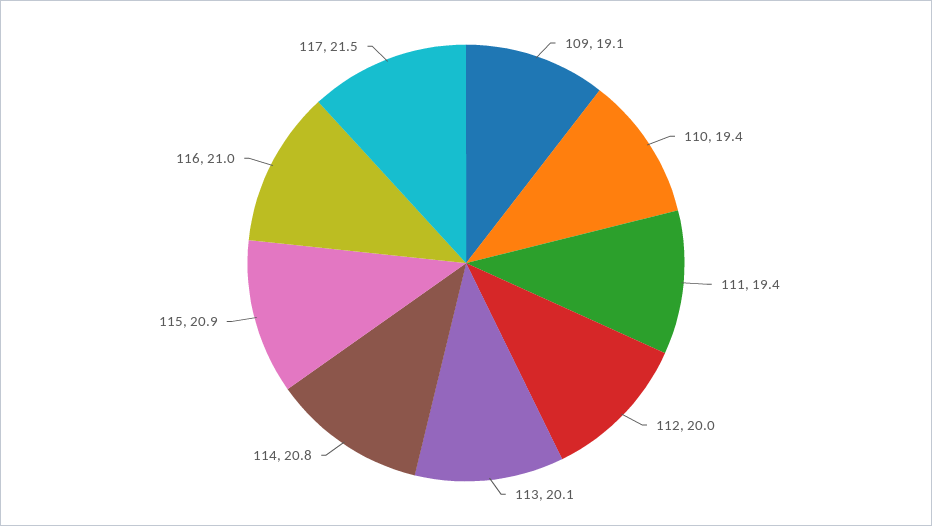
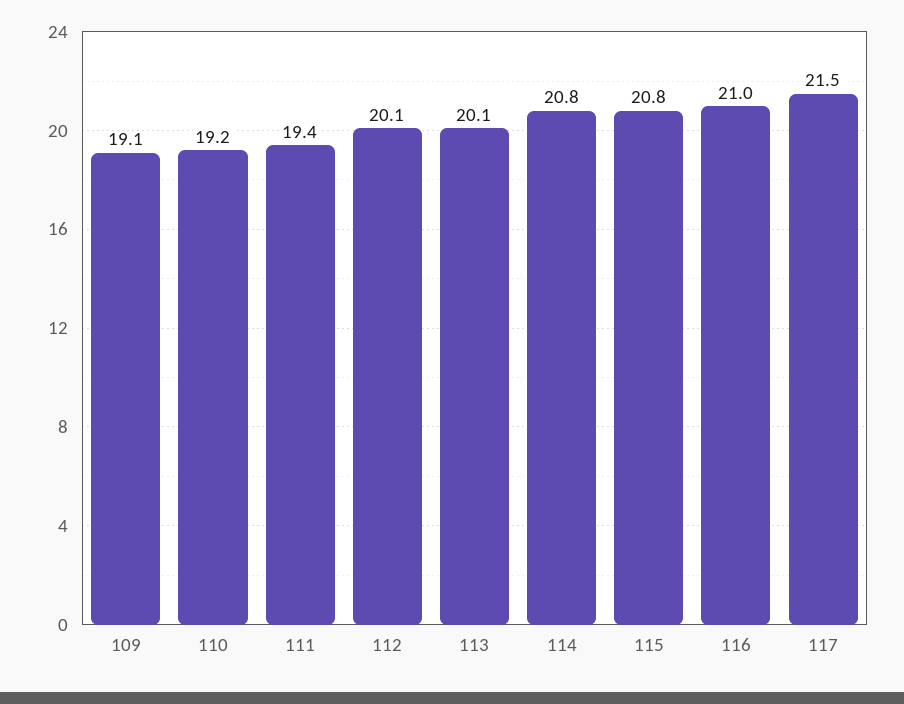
  {
    "109": 19.1,
-   "110": 19.4,
+   "110": 19.2,
    "111": 19.4,
-   "112": 20,
+   "112": 20.1,
    "113": 20.1,
    "114": 20.8,
-   "115": 20.9,
+   "115": 20.8,
    "116": 21,
    "117": 21.5
  }

